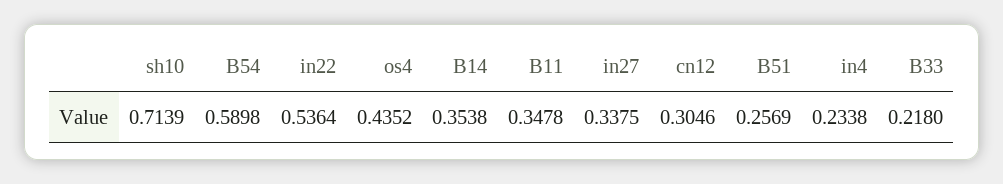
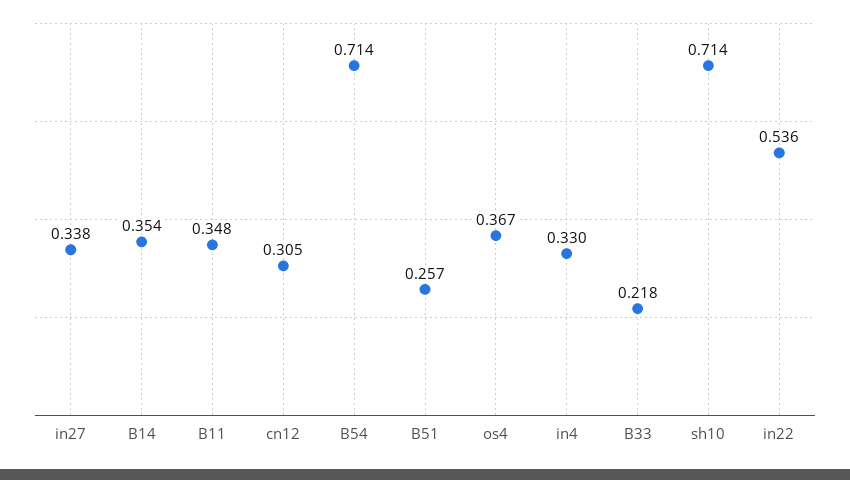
  {
    "sh10": 0.7139,
-   "B54": 0.5898,
+   "B54": 0.714,
    "in22": 0.5364,
-   "os4": 0.4352,
+   "os4": 0.367,
    "B14": 0.3538,
    "B11": 0.3478,
    "in27": 0.3375,
    "cn12": 0.3046,
    "B51": 0.2569,
-   "in4": 0.2338,
+   "in4": 0.33,
    "B33": 0.218
  }

